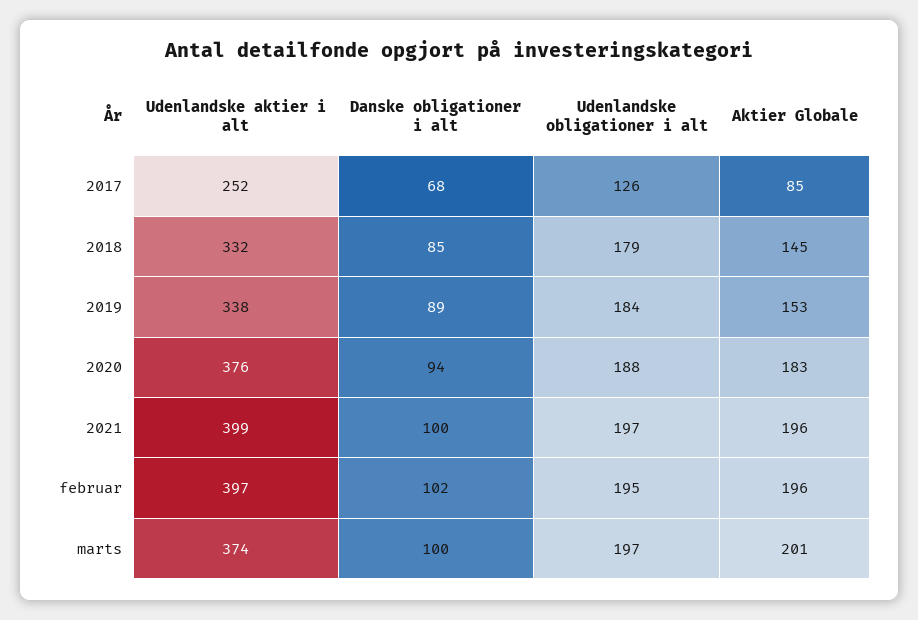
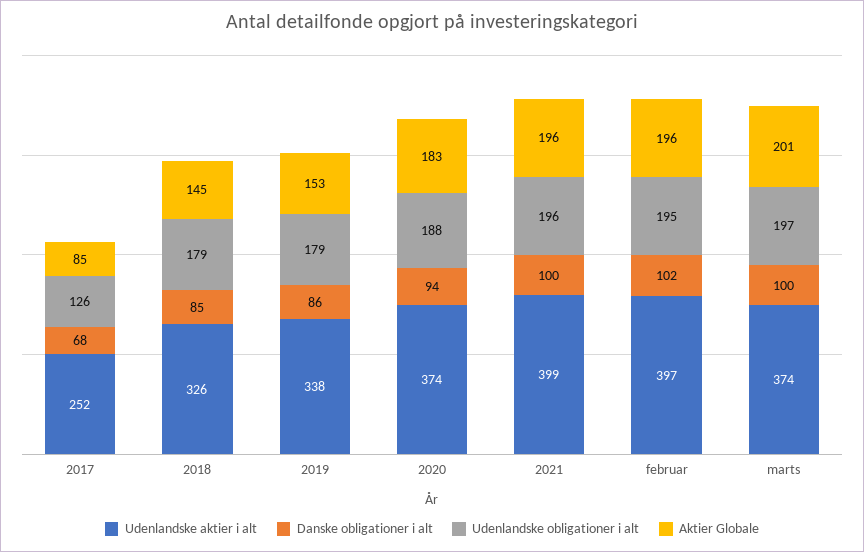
  {
    "Udenlandske aktier i alt": {
      "2017": 252,
-     "2018": 332,
+     "2018": 326,
      "2019": 338,
-     "2020": 376,
+     "2020": 374,
      "2021": 399,
      "februar": 397,
      "marts": 374
    },
    "Danske obligationer i alt": {
      "2017": 68,
      "2018": 85,
-     "2019": 89,
+     "2019": 86,
      "2020": 94,
      "2021": 100,
      "februar": 102,
      "marts": 100
    },
    "Udenlandske obligationer i alt": {
      "2017": 126,
      "2018": 179,
-     "2019": 184,
+     "2019": 179,
      "2020": 188,
-     "2021": 197,
+     "2021": 196,
      "februar": 195,
      "marts": 197
    },
    "Aktier Globale": {
      "2017": 85,
      "2018": 145,
      "2019": 153,
      "2020": 183,
      "2021": 196,
      "februar": 196,
      "marts": 201
    }
  }

